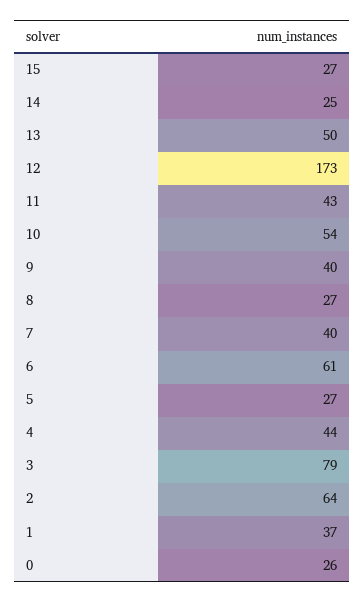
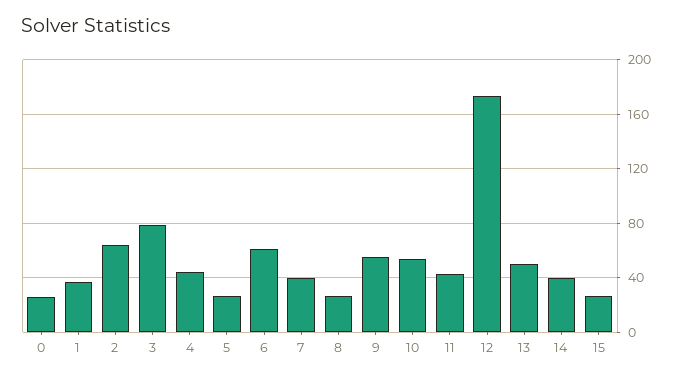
  {
    "15": 27,
-   "14": 25,
+   "14": 40,
    "13": 50,
    "12": 173,
    "11": 43,
    "10": 54,
-   "9": 40,
+   "9": 55,
    "8": 27,
    "7": 40,
    "6": 61,
    "5": 27,
    "4": 44,
    "3": 79,
    "2": 64,
    "1": 37,
    "0": 26
  }

